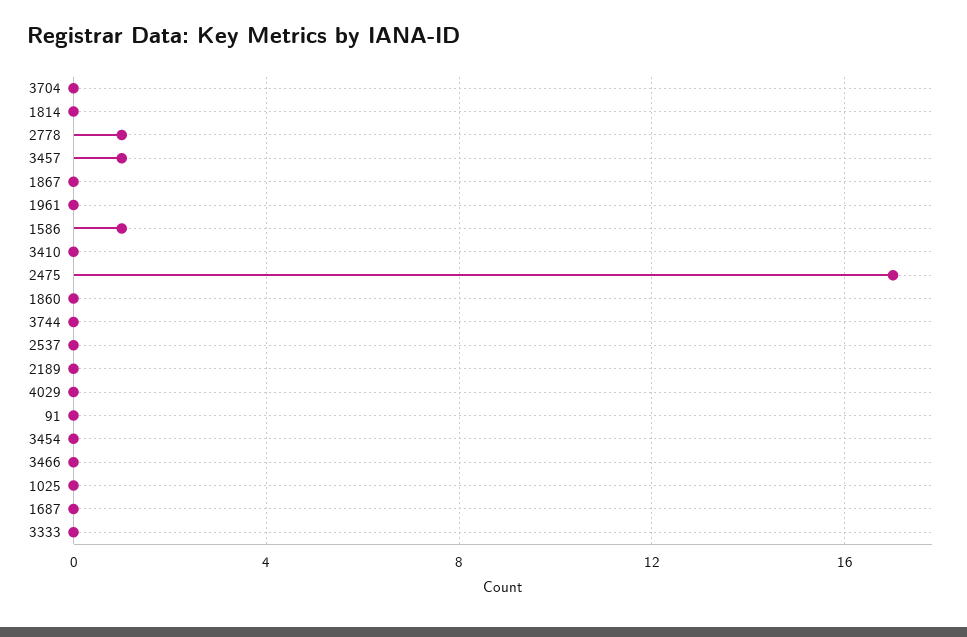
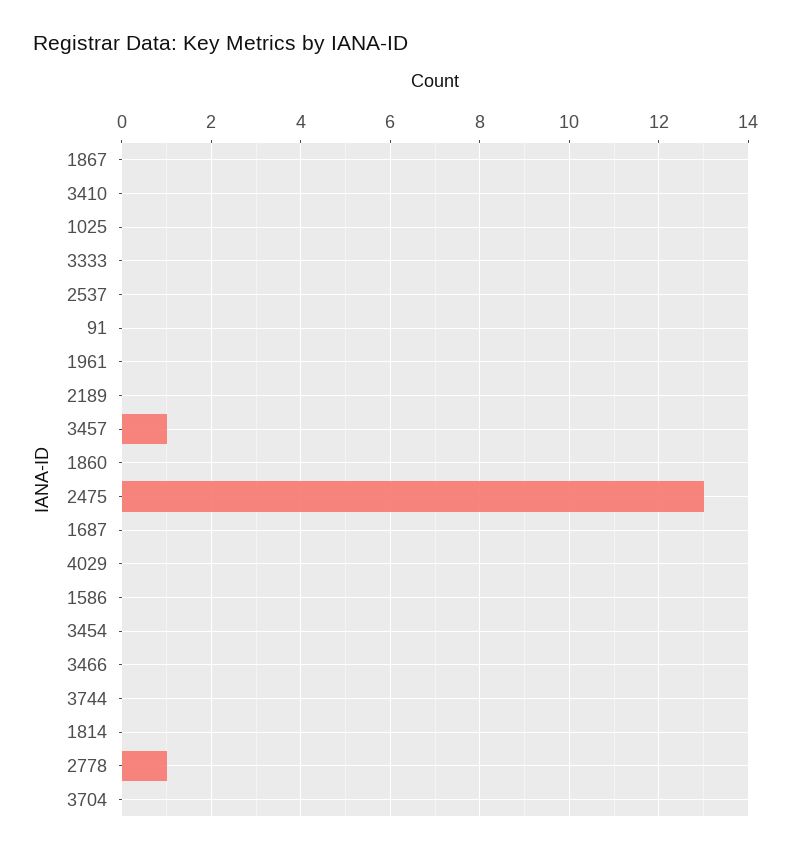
  {
    "3704": 0,
    "1814": 0,
    "2778": 1,
    "3457": 1,
    "1867": 0,
    "1961": 0,
-   "1586": 1,
+   "1586": 0,
    "3410": 0,
-   "2475": 17,
+   "2475": 13,
    "1860": 0,
    "3744": 0,
    "2537": 0,
    "2189": 0,
    "4029": 0,
    "91": 0,
    "3454": 0,
    "3466": 0,
    "1025": 0,
    "1687": 0,
    "3333": 0
  }

